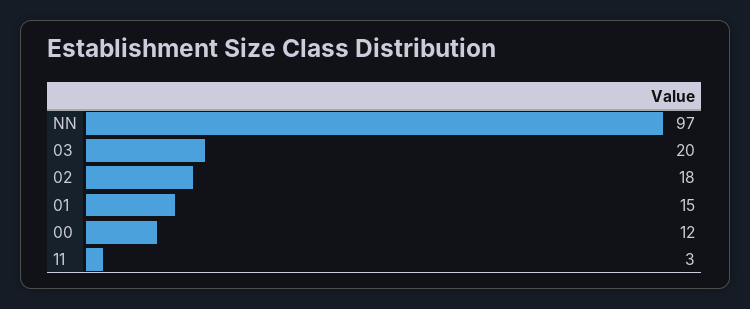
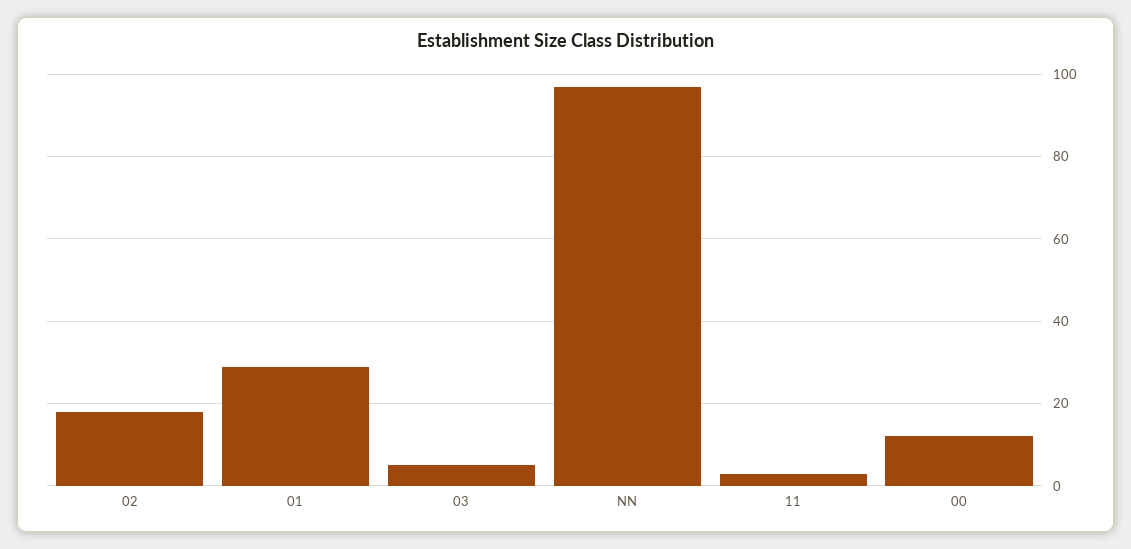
  {
    "NN": 97,
-   "03": 20,
+   "03": 5,
    "02": 18,
-   "01": 15,
+   "01": 30,
    "00": 12,
    "11": 3
  }

